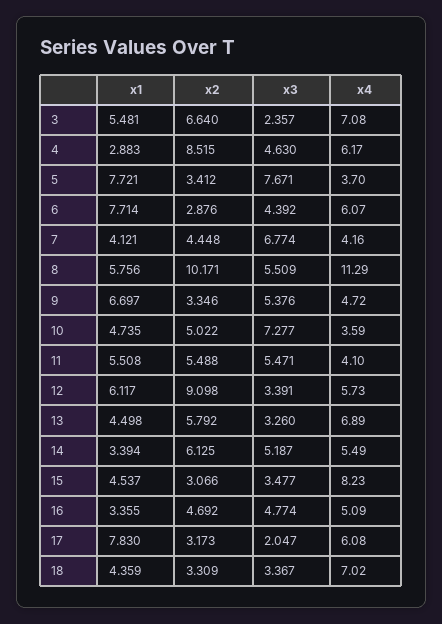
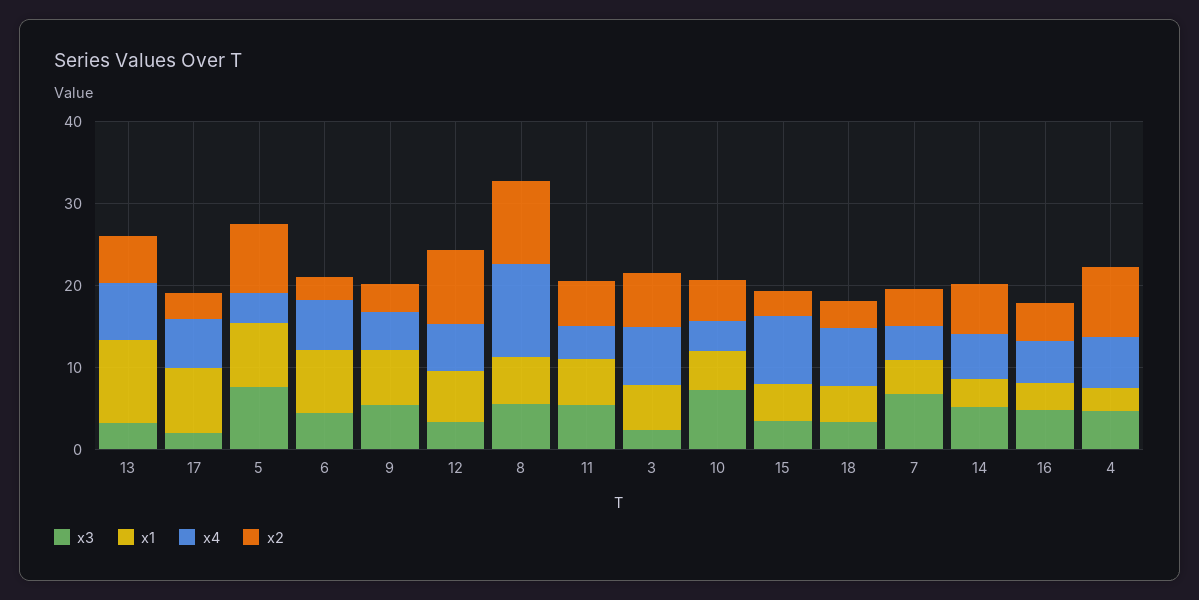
  {
    "x1": {
      "3": 5.481,
      "4": 2.883,
      "5": 7.721,
      "6": 7.714,
      "7": 4.121,
      "8": 5.756,
      "9": 6.697,
      "10": 4.735,
      "11": 5.508,
      "12": 6.117,
-     "13": 4.498,
+     "13": 10,
      "14": 3.394,
      "15": 4.537,
      "16": 3.355,
      "17": 7.83,
      "18": 4.359
    },
    "x2": {
      "3": 6.64,
      "4": 8.515,
-     "5": 3.412,
+     "5": 8,
      "6": 2.876,
      "7": 4.448,
      "8": 10.171,
      "9": 3.346,
      "10": 5.022,
      "11": 5.488,
      "12": 9.098,
      "13": 5.792,
      "14": 6.125,
      "15": 3.066,
      "16": 4.692,
      "17": 3.173,
      "18": 3.309
    },
    "x3": {
      "3": 2.357,
      "4": 4.63,
      "5": 7.671,
      "6": 4.392,
      "7": 6.774,
      "8": 5.509,
      "9": 5.376,
      "10": 7.277,
      "11": 5.471,
      "12": 3.391,
      "13": 3.26,
      "14": 5.187,
      "15": 3.477,
      "16": 4.774,
      "17": 2.047,
      "18": 3.367
    },
    "x4": {
      "3": 7.08,
      "4": 6.17,
      "5": 3.7,
      "6": 6.07,
      "7": 4.16,
      "8": 11.29,
      "9": 4.72,
      "10": 3.59,
      "11": 4.1,
      "12": 5.73,
      "13": 6.89,
      "14": 5.49,
      "15": 8.23,
      "16": 5.09,
      "17": 6.08,
      "18": 7.02
    }
  }

